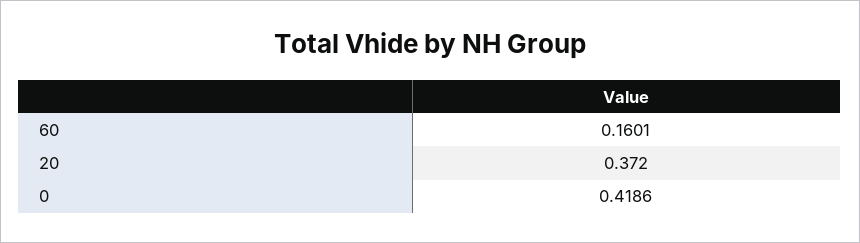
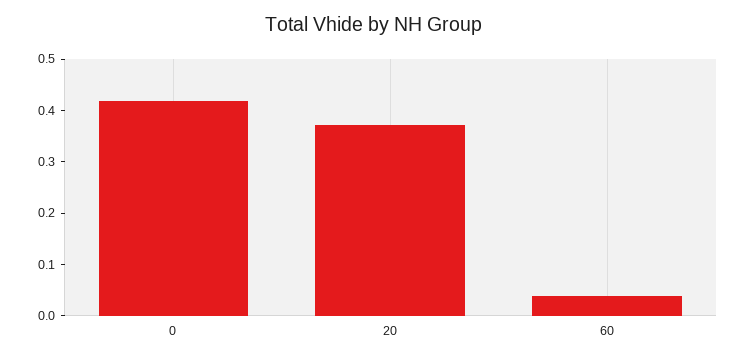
  {
-   "60": 0.1601,
+   "60": 0.04,
    "20": 0.372,
    "0": 0.4186
  }

